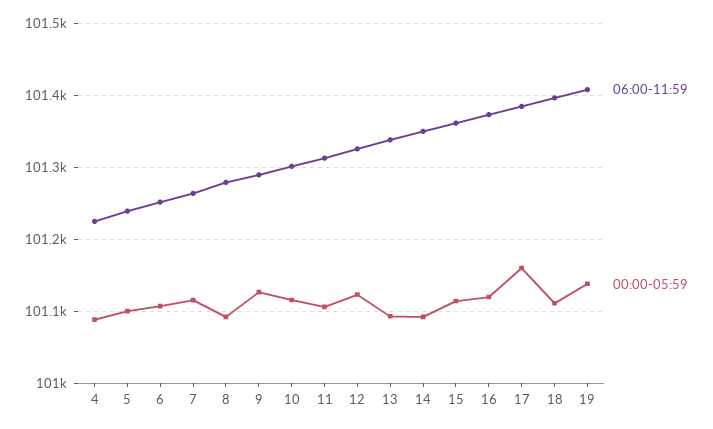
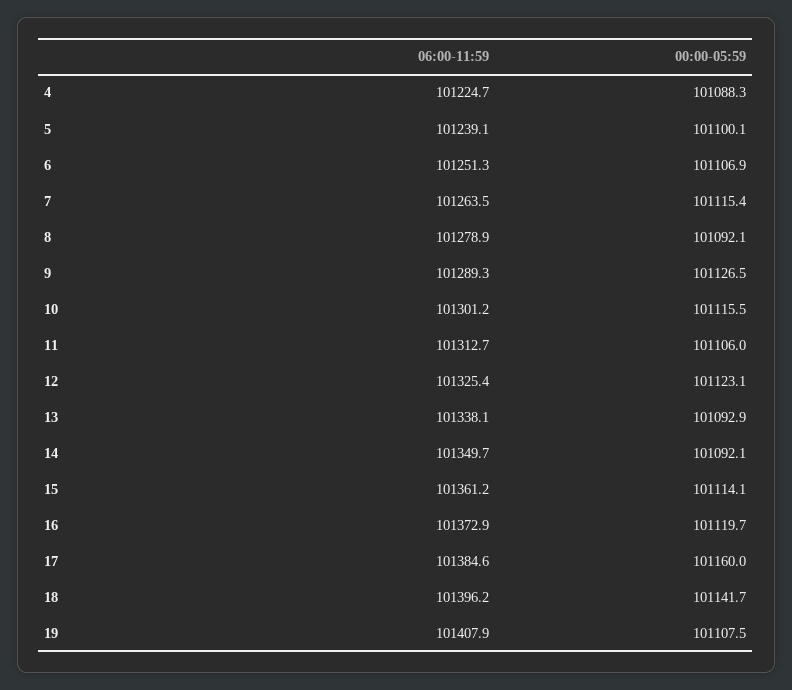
  {
    "06:00-11:59": {
      "4": 101224.7,
      "5": 101239.1,
      "6": 101251.3,
      "7": 101263.5,
      "8": 101278.9,
      "9": 101289.3,
      "10": 101301.2,
      "11": 101312.7,
      "12": 101325.4,
      "13": 101338.1,
      "14": 101349.7,
      "15": 101361.2,
      "16": 101372.9,
      "17": 101384.6,
      "18": 101396.2,
      "19": 101407.9
    },
    "00:00-05:59": {
      "4": 101088.3,
      "5": 101100.1,
      "6": 101106.9,
      "7": 101115.4,
      "8": 101092.1,
      "9": 101126.5,
      "10": 101115.5,
      "11": 101106,
      "12": 101123.1,
      "13": 101092.9,
      "14": 101092.1,
      "15": 101114.1,
      "16": 101119.7,
      "17": 101160,
-     "18": 101110,
+     "18": 101141.7,
-     "19": 101140
+     "19": 101107.5
    }
  }

